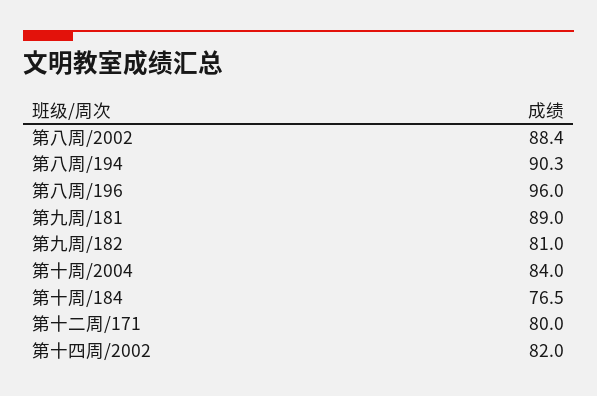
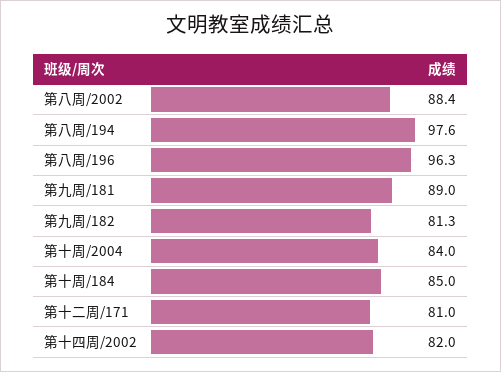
  {
    "第八周/2002": 88.4,
-   "第八周/194": 90.3,
+   "第八周/194": 97.6,
-   "第八周/196": 96,
+   "第八周/196": 96.3,
    "第九周/181": 89,
-   "第九周/182": 81,
+   "第九周/182": 81.3,
    "第十周/2004": 84,
-   "第十周/184": 76.5,
+   "第十周/184": 85,
-   "第十二周/171": 80,
+   "第十二周/171": 81,
    "第十四周/2002": 82
  }

